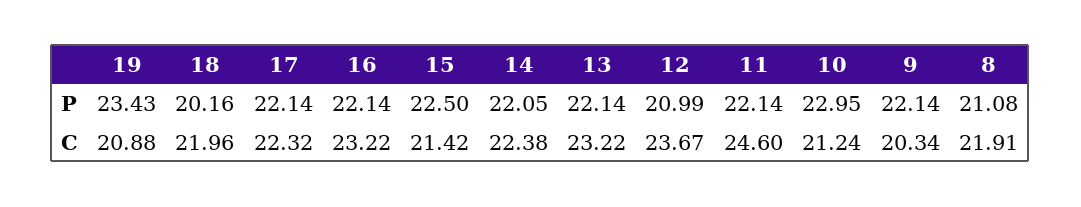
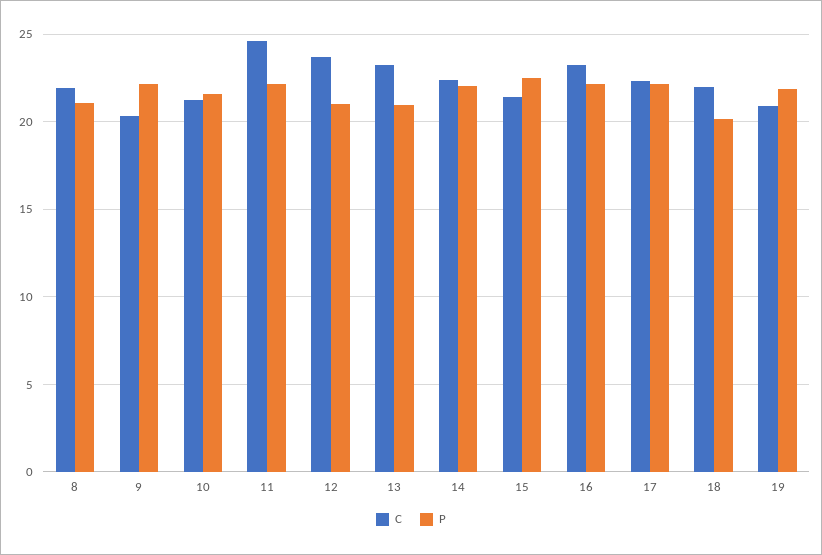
  {
    "P": {
-     "19": 23.43,
+     "19": 22,
      "18": 20.16,
      "17": 22.14,
      "16": 22.14,
      "15": 22.5,
      "14": 22.05,
-     "13": 22.14,
+     "13": 21,
      "12": 20.99,
      "11": 22.14,
-     "10": 22.95,
+     "10": 21.5,
      "9": 22.14,
      "8": 21.08
    },
    "C": {
      "19": 20.88,
      "18": 21.96,
      "17": 22.32,
      "16": 23.22,
      "15": 21.42,
      "14": 22.38,
      "13": 23.22,
      "12": 23.67,
      "11": 24.6,
      "10": 21.24,
      "9": 20.34,
      "8": 21.91
    }
  }

